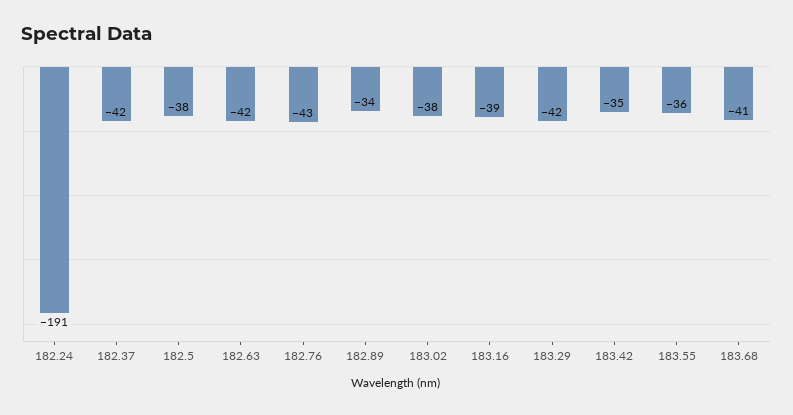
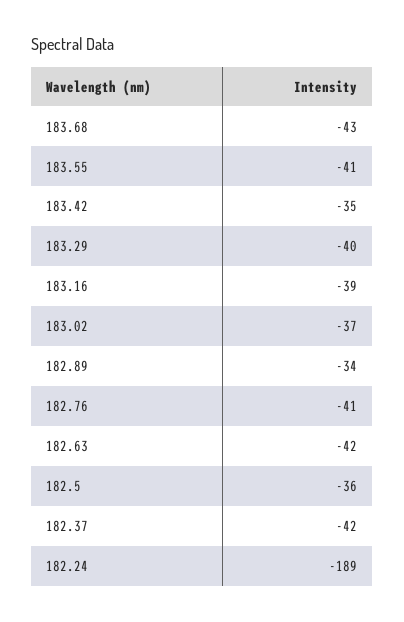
  {
-   "182.24": -191,
+   "182.24": -189,
    "182.37": -42,
-   "182.5": -38,
+   "182.5": -36,
    "182.63": -42,
-   "182.76": -43,
+   "182.76": -41,
    "182.89": -34,
-   "183.02": -38,
+   "183.02": -37,
    "183.16": -39,
-   "183.29": -42,
+   "183.29": -40,
    "183.42": -35,
-   "183.55": -36,
+   "183.55": -41,
-   "183.68": -41
+   "183.68": -43
  }

